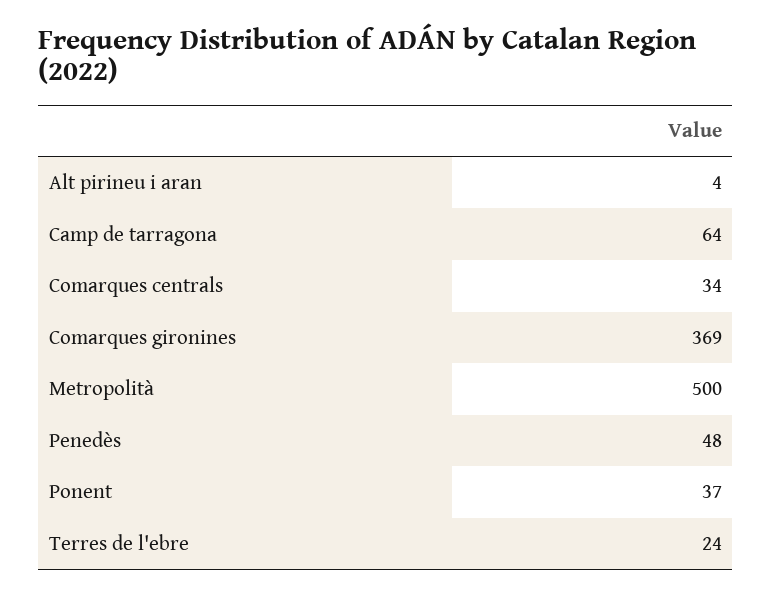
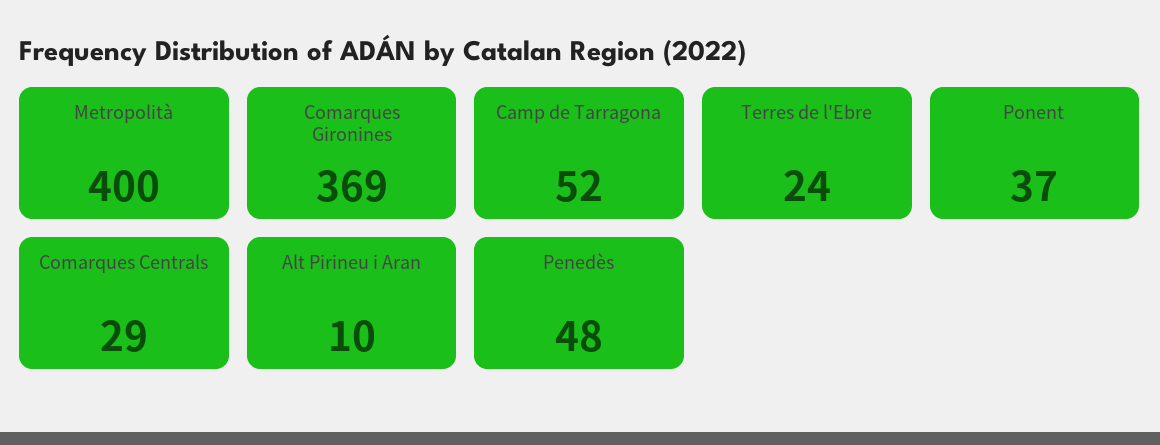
  {
-   "Alt pirineu i aran": 4,
+   "Alt pirineu i aran": 10,
-   "Camp de tarragona": 64,
+   "Camp de tarragona": 52,
-   "Comarques centrals": 34,
+   "Comarques centrals": 29,
    "Comarques gironines": 369,
-   "Metropolità": 500,
+   "Metropolità": 400,
    "Penedès": 48,
    "Ponent": 37,
    "Terres de l'ebre": 24
  }

